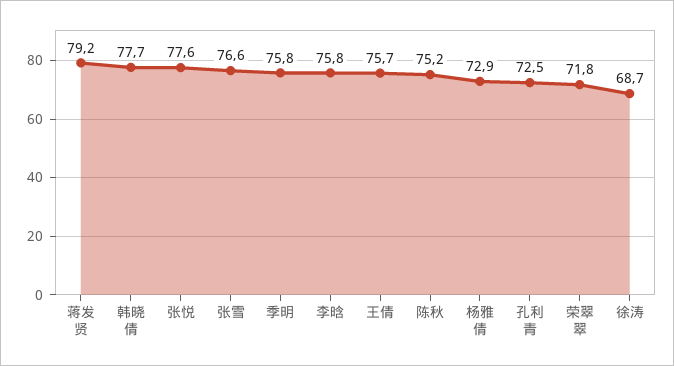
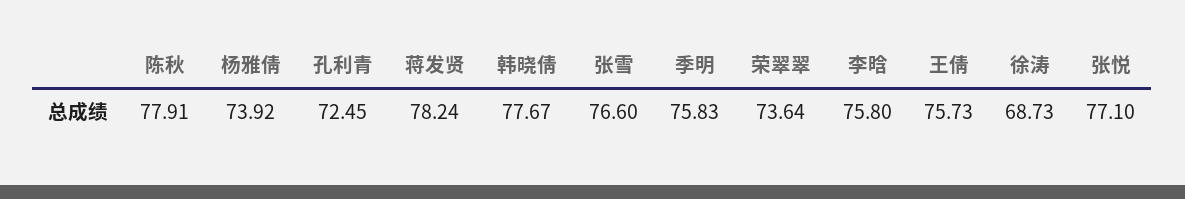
  {
-   "蒋发贤": 79.2,
+   "蒋发贤": 78.24,
    "韩晓倩": 77.67,
-   "张悦": 77.6,
+   "张悦": 77.1,
    "张雪": 76.6,
    "季明": 75.83,
    "李晗": 75.8,
    "王倩": 75.73,
-   "陈秋": 75.2,
+   "陈秋": 77.91,
-   "杨雅倩": 72.9,
+   "杨雅倩": 73.92,
    "孔利青": 72.45,
-   "荣翠翠": 71.8,
+   "荣翠翠": 73.64,
    "徐涛": 68.73
  }

